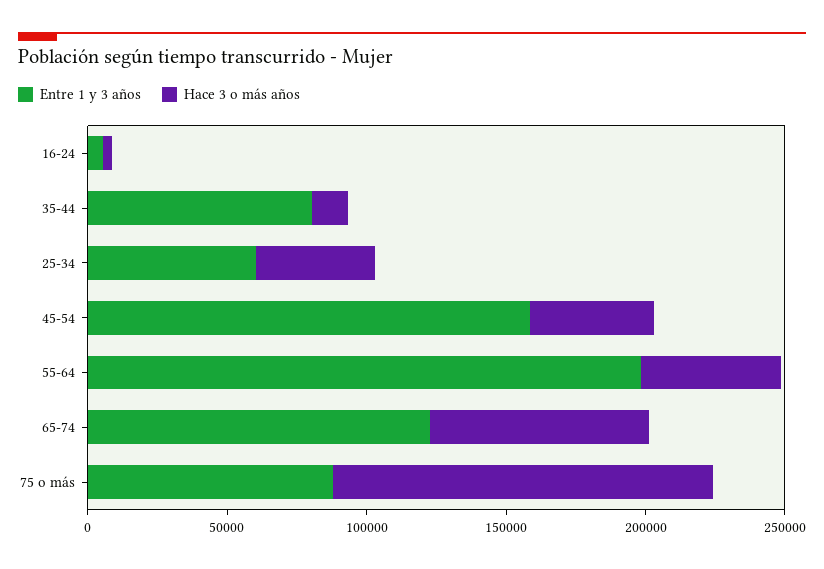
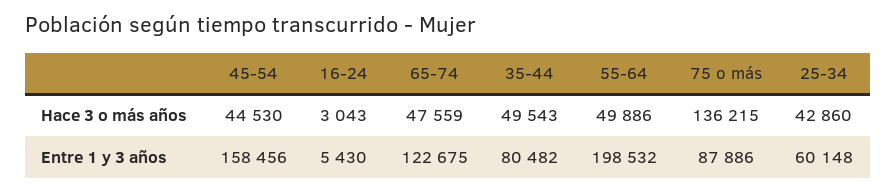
  {
    "Entre 1 y 3 años": {
      "16-24": 5430,
      "35-44": 80482,
      "25-34": 60148,
      "45-54": 158456,
      "55-64": 198532,
      "65-74": 122675,
      "75 o más": 87886
    },
    "Hace 3 o más años": {
      "16-24": 3043,
-     "35-44": 10000,
+     "35-44": 49543,
      "25-34": 42860,
      "45-54": 44530,
      "55-64": 49886,
-     "65-74": 80000,
+     "65-74": 47559,
      "75 o más": 136215
    }
  }

